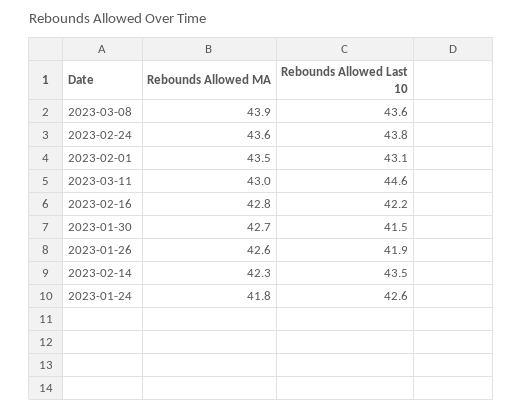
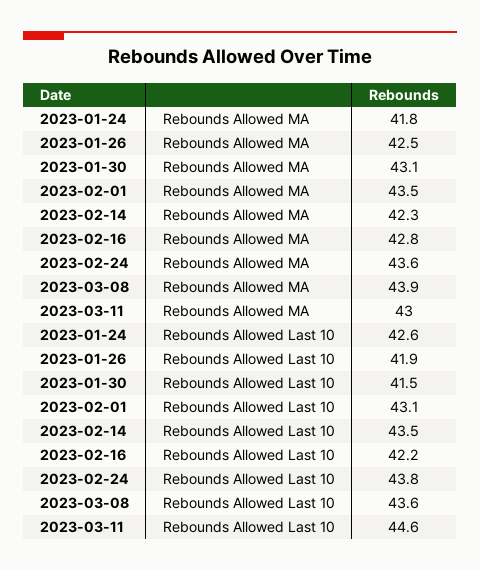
  {
    "Rebounds Allowed MA": {
      "2023-03-08": 43.9,
      "2023-02-24": 43.6,
      "2023-02-01": 43.5,
      "2023-03-11": 43,
      "2023-02-16": 42.8,
-     "2023-01-30": 42.7,
+     "2023-01-30": 43.1,
-     "2023-01-26": 42.6,
+     "2023-01-26": 42.5,
      "2023-02-14": 42.3,
      "2023-01-24": 41.8
    },
    "Rebounds Allowed Last 10": {
      "2023-03-08": 43.6,
      "2023-02-24": 43.8,
      "2023-02-01": 43.1,
      "2023-03-11": 44.6,
      "2023-02-16": 42.2,
      "2023-01-30": 41.5,
      "2023-01-26": 41.9,
      "2023-02-14": 43.5,
      "2023-01-24": 42.6
    }
  }

